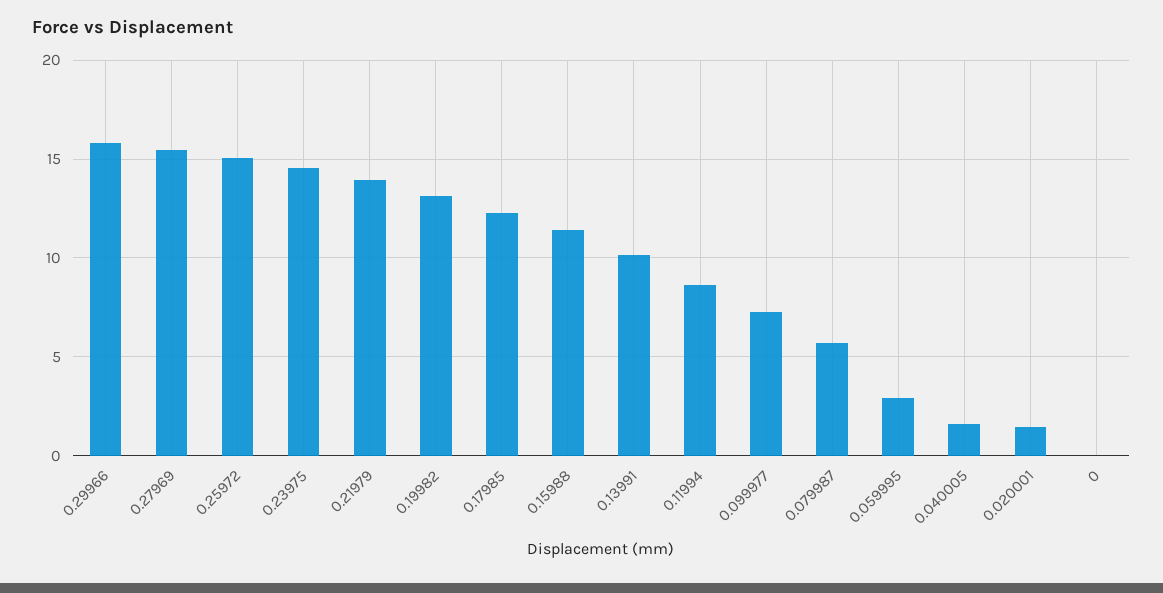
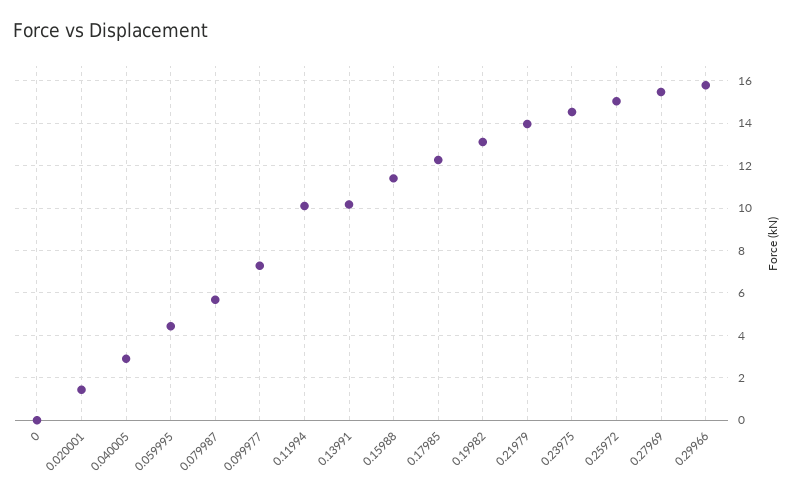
  {
    "0.29966": 16,
    "0.27969": 15.5,
    "0.25972": 15,
    "0.23975": 14.5,
    "0.21979": 14,
    "0.19982": 13,
    "0.17985": 12.5,
    "0.15988": 11.5,
    "0.13991": 10,
-   "0.11994": 8.5,
+   "0.11994": 10,
    "0.099977": 7.5,
    "0.079987": 5.5,
-   "0.059995": 3,
+   "0.059995": 4.5,
-   "0.040005": 1.5,
+   "0.040005": 3,
    "0.020001": 1.5,
    "0": 0
  }

